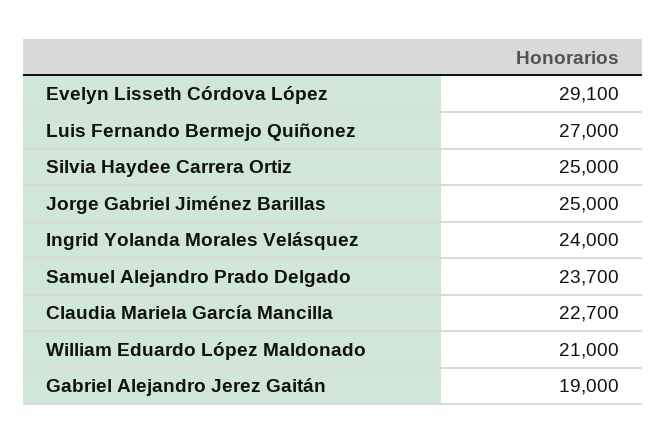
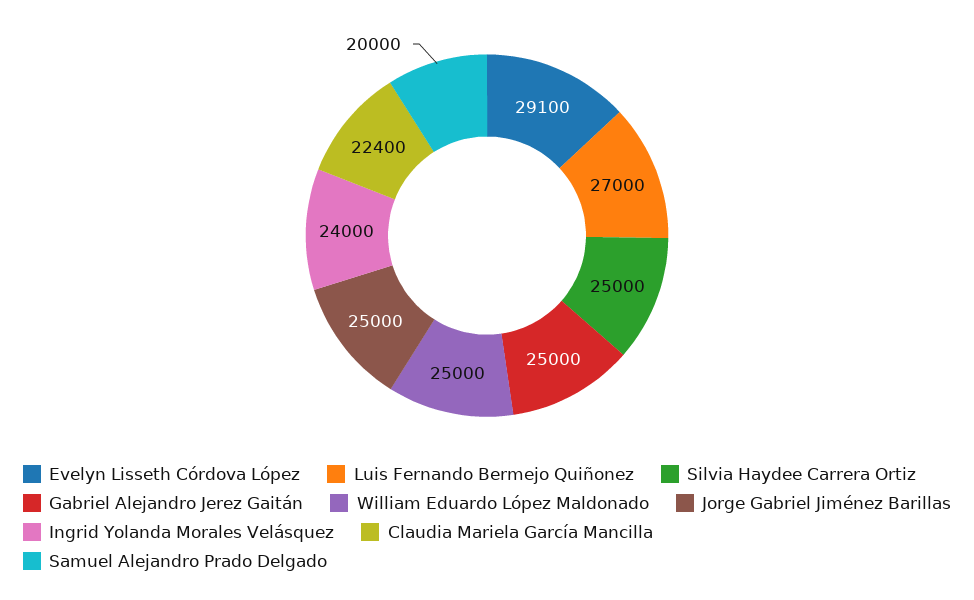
  {
    "Evelyn Lisseth Córdova López": 29100,
    "Luis Fernando Bermejo Quiñonez": 27000,
    "Silvia Haydee Carrera Ortiz": 25000,
    "Jorge Gabriel Jiménez Barillas": 25000,
    "Ingrid Yolanda Morales Velásquez": 24000,
-   "Samuel Alejandro Prado Delgado": 23700,
+   "Samuel Alejandro Prado Delgado": 20000,
-   "Claudia Mariela García Mancilla": 22700,
+   "Claudia Mariela García Mancilla": 22400,
-   "William Eduardo López Maldonado": 21000,
+   "William Eduardo López Maldonado": 25000,
-   "Gabriel Alejandro Jerez Gaitán": 19000
+   "Gabriel Alejandro Jerez Gaitán": 25000
  }

